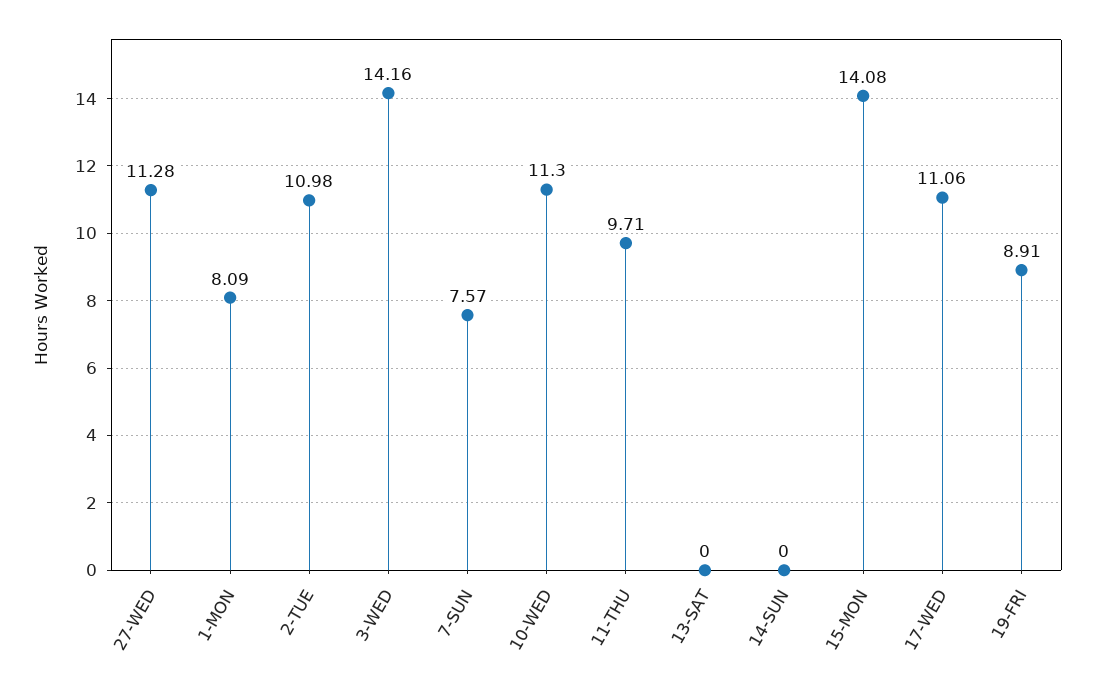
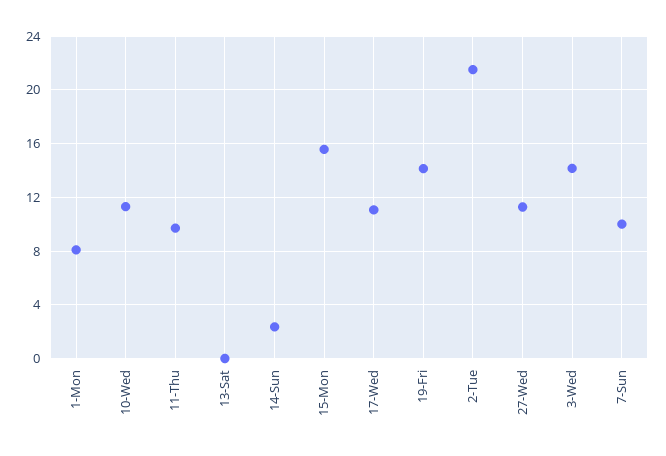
  {
    "27-WED": 11.28,
    "1-MON": 8.09,
-   "2-TUE": 10.98,
+   "2-TUE": 21.5,
    "3-WED": 14.16,
-   "7-SUN": 7.57,
+   "7-SUN": 10,
    "10-WED": 11.3,
    "11-THU": 9.71,
    "13-SAT": 0,
-   "14-SUN": 0,
+   "14-SUN": 2.5,
-   "15-MON": 14.08,
+   "15-MON": 15.5,
    "17-WED": 11.06,
-   "19-FRI": 8.91
+   "19-FRI": 14
  }

